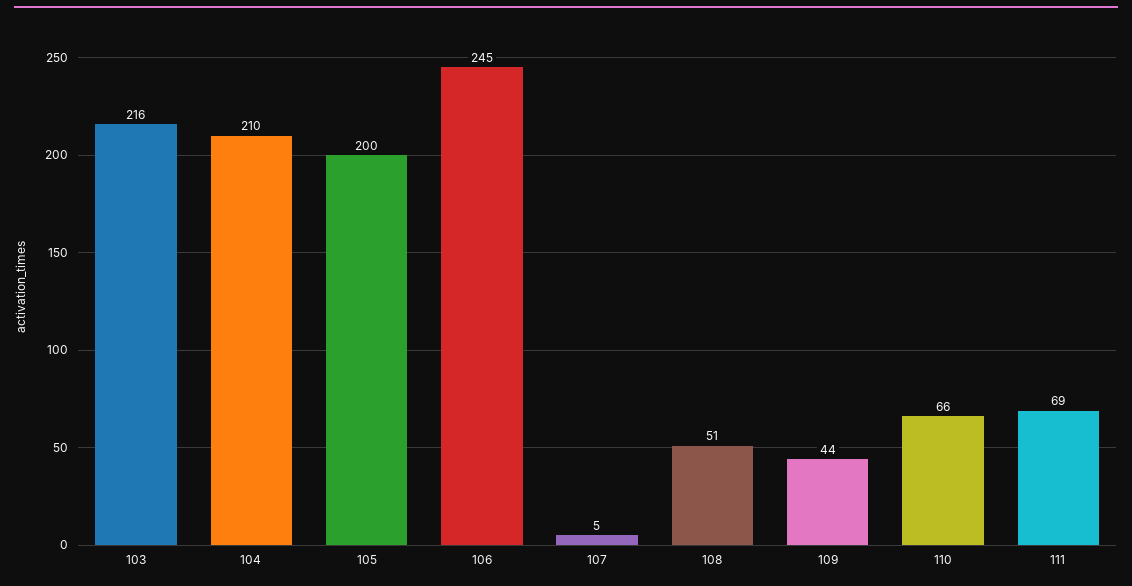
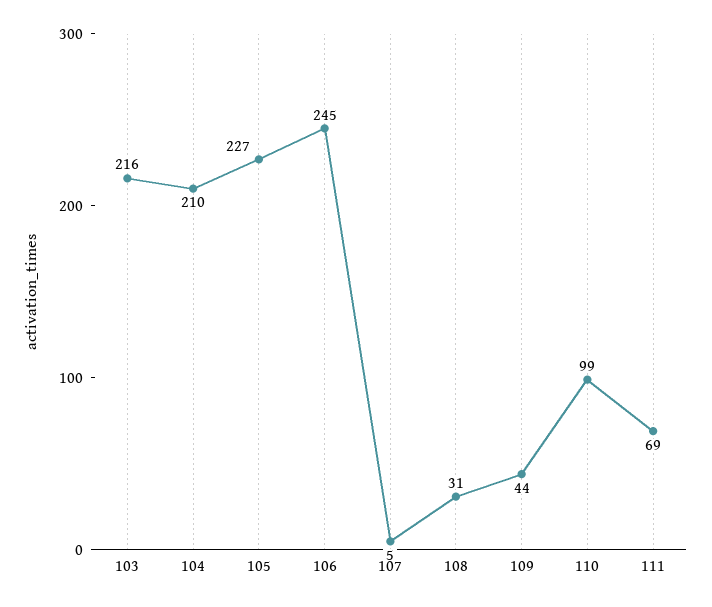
  {
    "103": 216,
    "104": 210,
-   "105": 200,
+   "105": 227,
    "106": 245,
    "107": 5,
-   "108": 51,
+   "108": 31,
    "109": 44,
-   "110": 66,
+   "110": 99,
    "111": 69
  }

